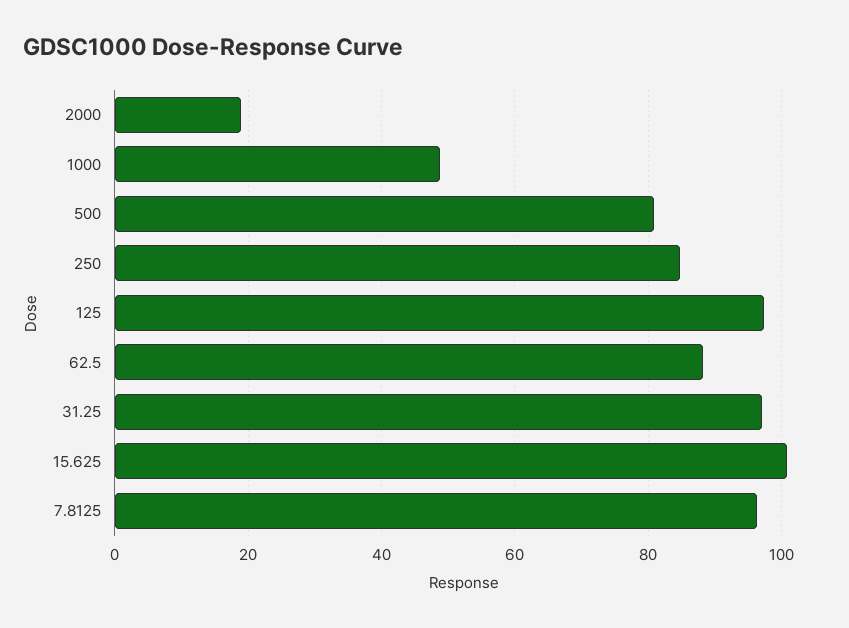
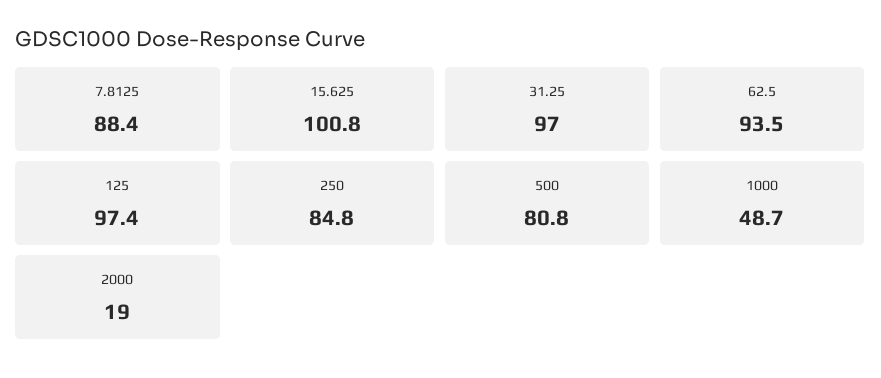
  {
    "2000": 19,
    "1000": 48.7,
    "500": 80.8,
    "250": 84.8,
    "125": 97.4,
-   "62.5": 88,
+   "62.5": 93.5,
    "31.25": 97,
    "15.625": 100.8,
-   "7.8125": 96
+   "7.8125": 88.4
  }

